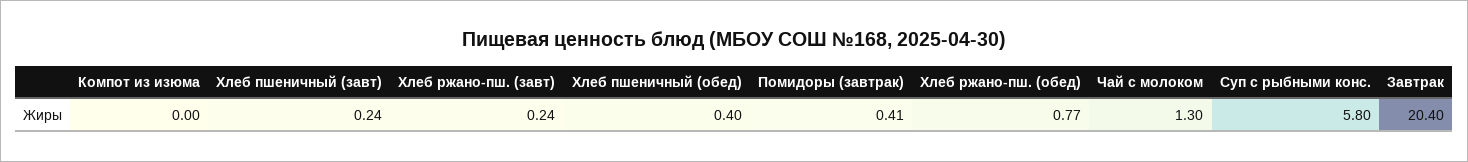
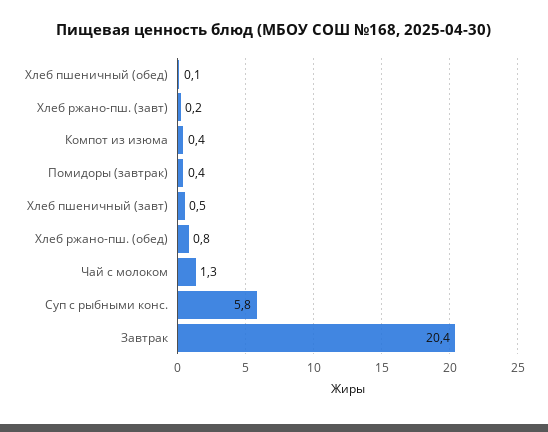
  {
-   "Компот из изюма": 0,
+   "Компот из изюма": 0.4,
-   "Хлеб пшеничный (завт)": 0.24,
+   "Хлеб пшеничный (завт)": 0.5,
    "Хлеб ржано-пш. (завт)": 0.24,
-   "Хлеб пшеничный (обед)": 0.4,
+   "Хлеб пшеничный (обед)": 0.1,
    "Помидоры (завтрак)": 0.41,
    "Хлеб ржано-пш. (обед)": 0.77,
    "Чай с молоком": 1.3,
    "Суп с рыбными конс.": 5.8,
    "Завтрак": 20.4
  }

